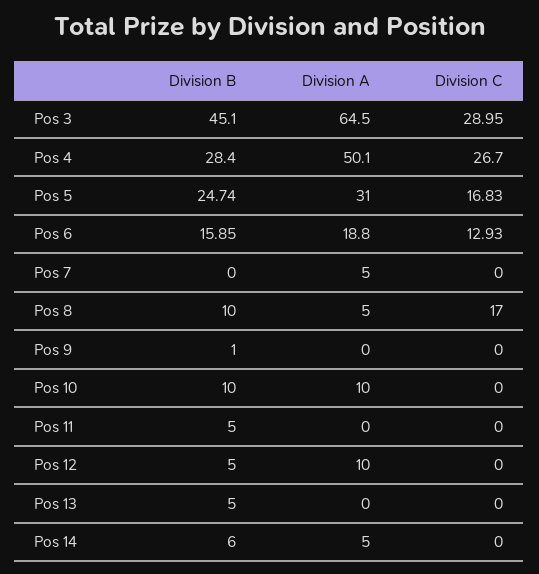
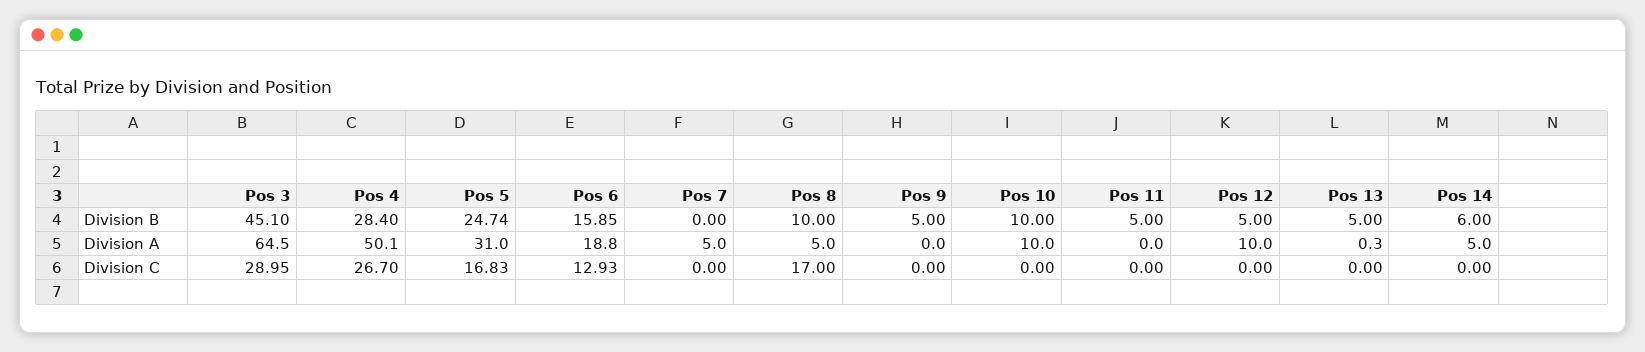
  {
    "Division B": {
      "Pos 3": 45.1,
      "Pos 4": 28.4,
      "Pos 5": 24.74,
      "Pos 6": 15.85,
      "Pos 7": 0,
      "Pos 8": 10,
-     "Pos 9": 1,
+     "Pos 9": 5,
      "Pos 10": 10,
      "Pos 11": 5,
      "Pos 12": 5,
      "Pos 13": 5,
      "Pos 14": 6
    },
    "Division A": {
      "Pos 3": 64.5,
      "Pos 4": 50.1,
      "Pos 5": 31,
      "Pos 6": 18.8,
      "Pos 7": 5,
      "Pos 8": 5,
      "Pos 9": 0,
      "Pos 10": 10,
      "Pos 11": 0,
      "Pos 12": 10,
-     "Pos 13": 0,
+     "Pos 13": 0.3,
      "Pos 14": 5
    },
    "Division C": {
      "Pos 3": 28.95,
      "Pos 4": 26.7,
      "Pos 5": 16.83,
      "Pos 6": 12.93,
      "Pos 7": 0,
      "Pos 8": 17,
      "Pos 9": 0,
      "Pos 10": 0,
      "Pos 11": 0,
      "Pos 12": 0,
      "Pos 13": 0,
      "Pos 14": 0
    }
  }

